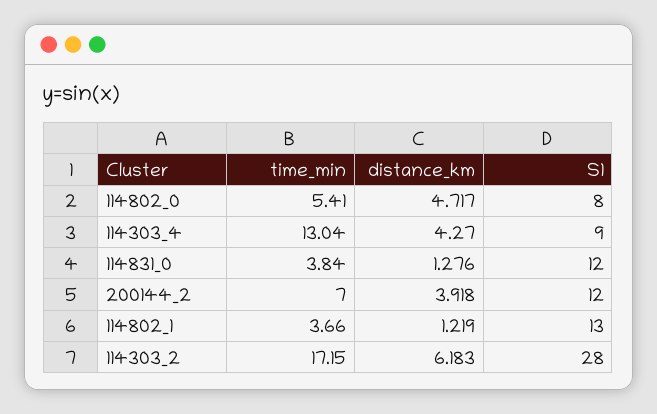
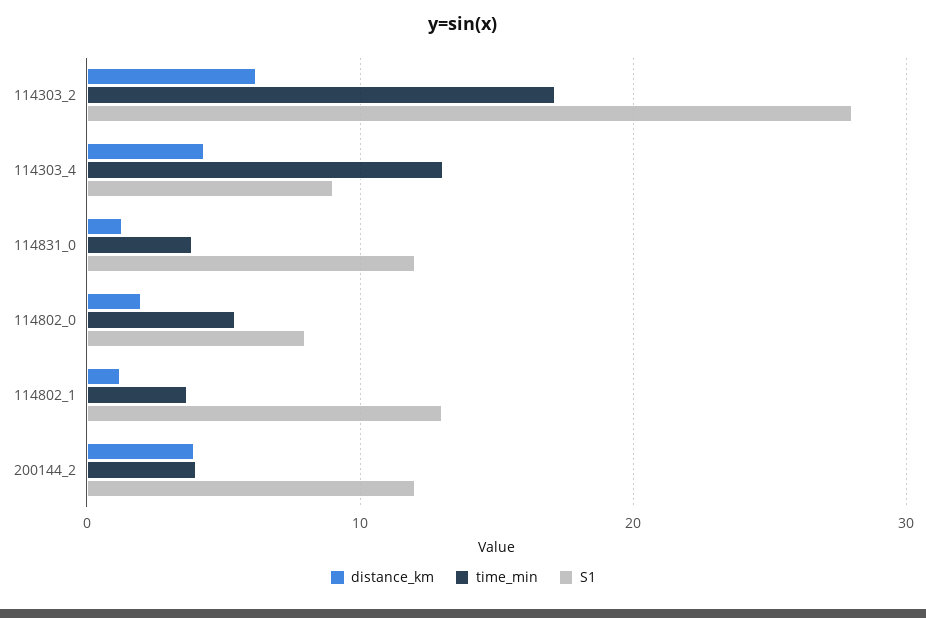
  {
    "time_min": {
      "114802_0": 5.41,
      "114303_4": 13.04,
      "114831_0": 3.84,
-     "200144_2": 7,
+     "200144_2": 4,
      "114802_1": 3.66,
      "114303_2": 17.15
    },
    "distance_km": {
-     "114802_0": 4.717,
+     "114802_0": 2,
      "114303_4": 4.27,
      "114831_0": 1.276,
      "200144_2": 3.918,
      "114802_1": 1.219,
      "114303_2": 6.183
    },
    "S1": {
      "114802_0": 8,
      "114303_4": 9,
      "114831_0": 12,
      "200144_2": 12,
      "114802_1": 13,
      "114303_2": 28
    }
  }

